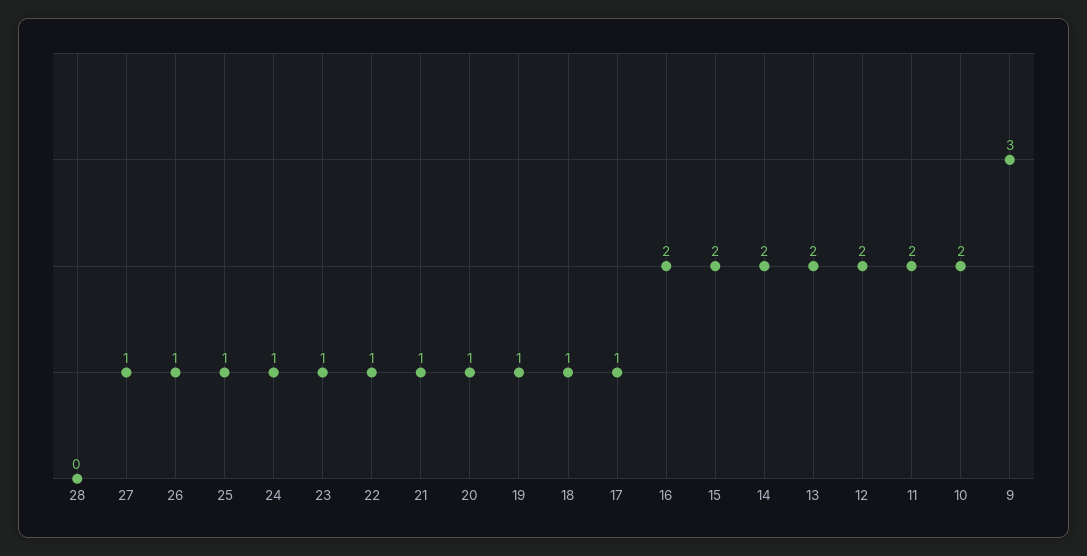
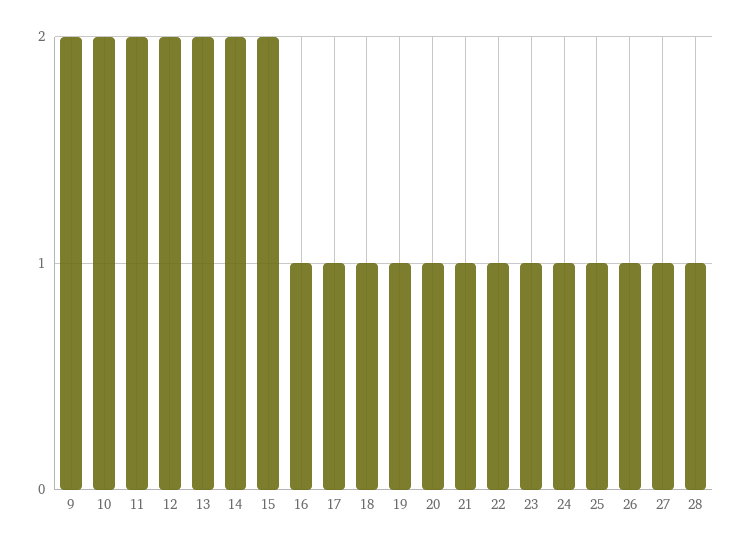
  {
-   "28": 0,
+   "28": 1,
    "27": 1,
    "26": 1,
    "25": 1,
    "24": 1,
    "23": 1,
    "22": 1,
    "21": 1,
    "20": 1,
    "19": 1,
    "18": 1,
    "17": 1,
-   "16": 2,
+   "16": 1,
    "15": 2,
    "14": 2,
    "13": 2,
    "12": 2,
    "11": 2,
    "10": 2,
-   "9": 3
+   "9": 2
  }

